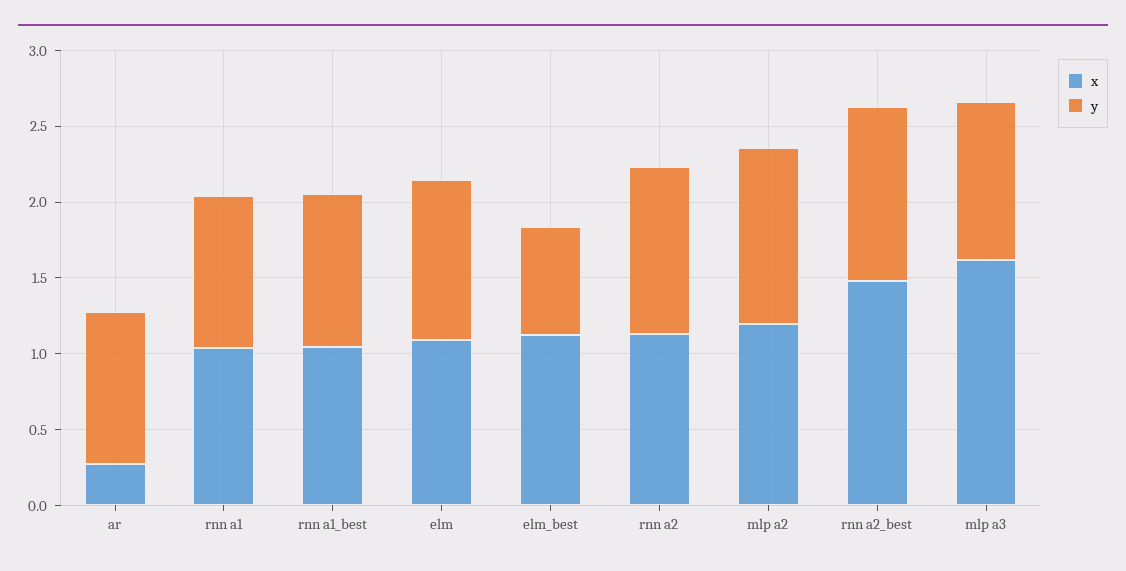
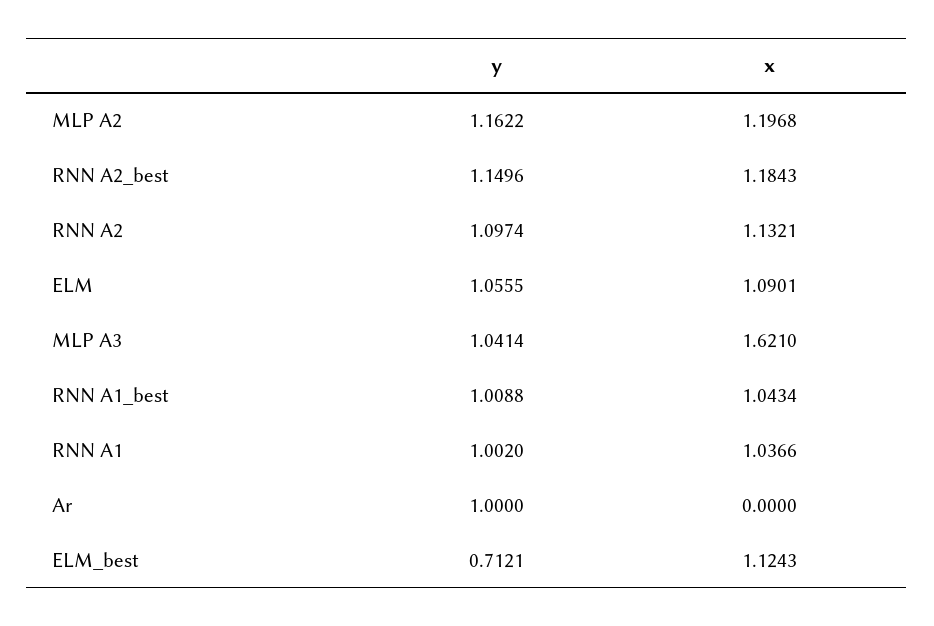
  {
    "x": {
-     "ar": 0.3,
+     "ar": 0,
      "rnn a1": 1.0366,
      "rnn a1_best": 1.0434,
      "elm": 1.0901,
      "elm_best": 1.1243,
      "rnn a2": 1.1321,
      "mlp a2": 1.1968,
-     "rnn a2_best": 1.5,
+     "rnn a2_best": 1.1843,
      "mlp a3": 1.621
    },
    "y": {
      "ar": 1,
      "rnn a1": 1.002,
      "rnn a1_best": 1.0088,
      "elm": 1.0555,
      "elm_best": 0.7121,
      "rnn a2": 1.0974,
      "mlp a2": 1.1622,
      "rnn a2_best": 1.1496,
      "mlp a3": 1.0414
    }
  }

